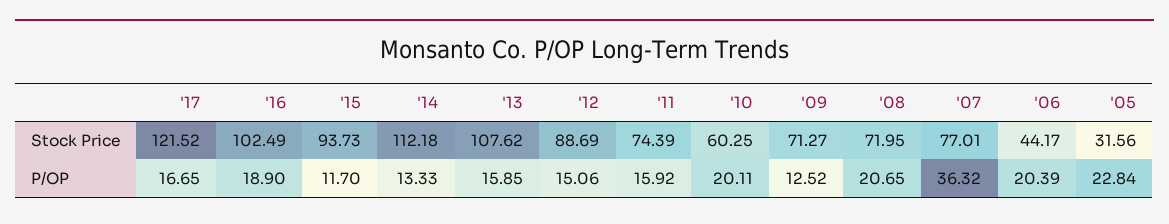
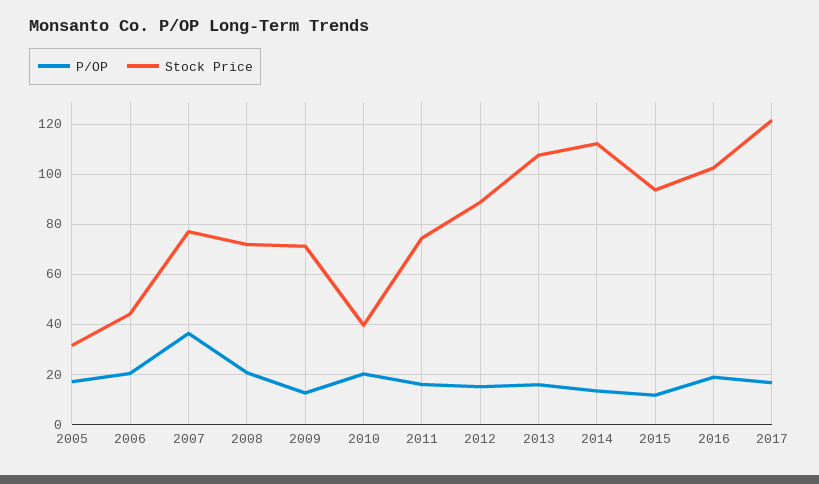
  {
    "Stock Price": {
      "'17": 121.52,
      "'16": 102.49,
      "'15": 93.73,
      "'14": 112.18,
      "'13": 107.62,
      "'12": 88.69,
      "'11": 74.39,
-     "'10": 60.25,
+     "'10": 40,
      "'09": 71.27,
      "'08": 71.95,
      "'07": 77.01,
      "'06": 44.17,
      "'05": 31.56
    },
    "P/OP": {
      "'17": 16.65,
      "'16": 18.9,
      "'15": 11.7,
      "'14": 13.33,
      "'13": 15.85,
      "'12": 15.06,
      "'11": 15.92,
      "'10": 20.11,
      "'09": 12.52,
      "'08": 20.65,
      "'07": 36.32,
      "'06": 20.39,
-     "'05": 22.84
+     "'05": 17.5
    }
  }

